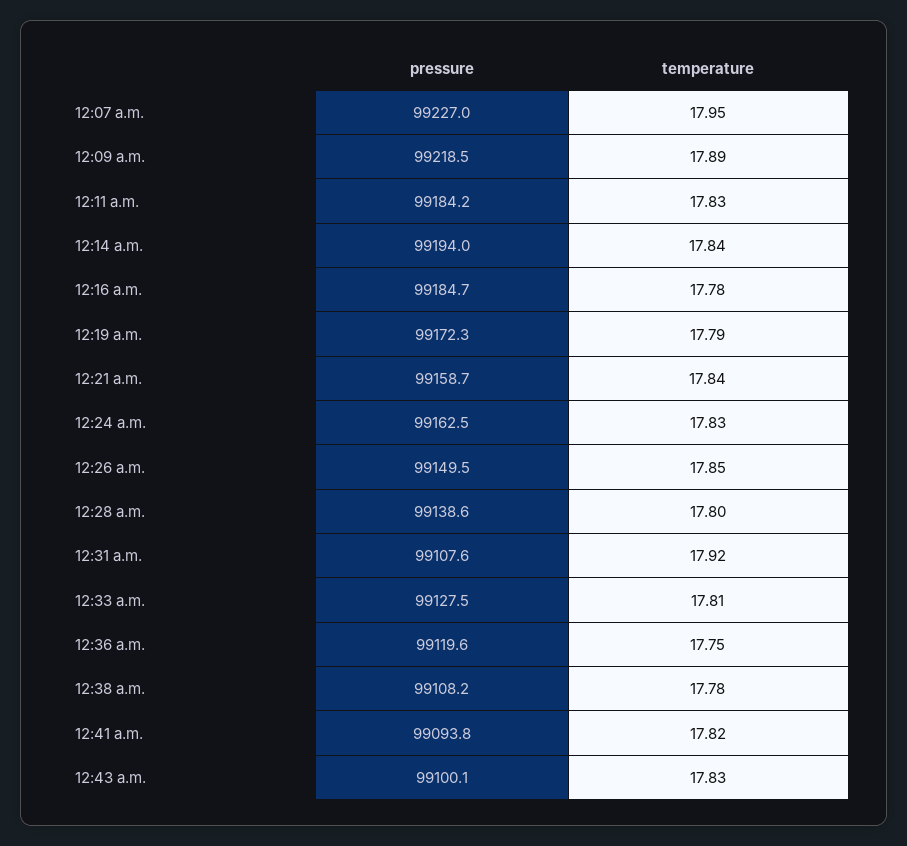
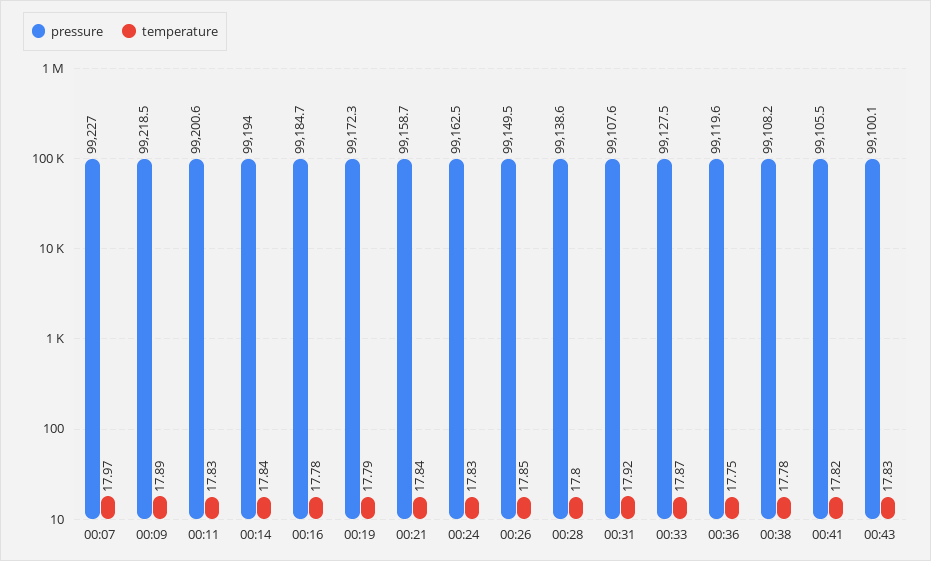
  {
    "pressure": {
      "12:07 a.m.": 99227,
      "12:09 a.m.": 99218.5,
-     "12:11 a.m.": 99184.2,
+     "12:11 a.m.": 99200.6,
      "12:14 a.m.": 99194,
      "12:16 a.m.": 99184.7,
      "12:19 a.m.": 99172.3,
      "12:21 a.m.": 99158.7,
      "12:24 a.m.": 99162.5,
      "12:26 a.m.": 99149.5,
      "12:28 a.m.": 99138.6,
      "12:31 a.m.": 99107.6,
      "12:33 a.m.": 99127.5,
      "12:36 a.m.": 99119.6,
      "12:38 a.m.": 99108.2,
-     "12:41 a.m.": 99093.8,
+     "12:41 a.m.": 99105.5,
      "12:43 a.m.": 99100.1
    },
    "temperature": {
-     "12:07 a.m.": 17.95,
+     "12:07 a.m.": 17.97,
      "12:09 a.m.": 17.89,
      "12:11 a.m.": 17.83,
      "12:14 a.m.": 17.84,
      "12:16 a.m.": 17.78,
      "12:19 a.m.": 17.79,
      "12:21 a.m.": 17.84,
      "12:24 a.m.": 17.83,
      "12:26 a.m.": 17.85,
      "12:28 a.m.": 17.8,
      "12:31 a.m.": 17.92,
-     "12:33 a.m.": 17.81,
+     "12:33 a.m.": 17.87,
      "12:36 a.m.": 17.75,
      "12:38 a.m.": 17.78,
      "12:41 a.m.": 17.82,
      "12:43 a.m.": 17.83
    }
  }

